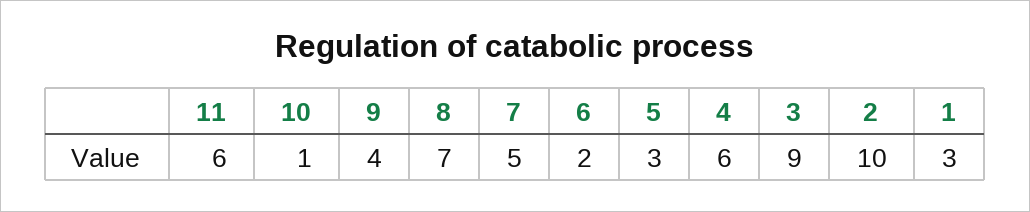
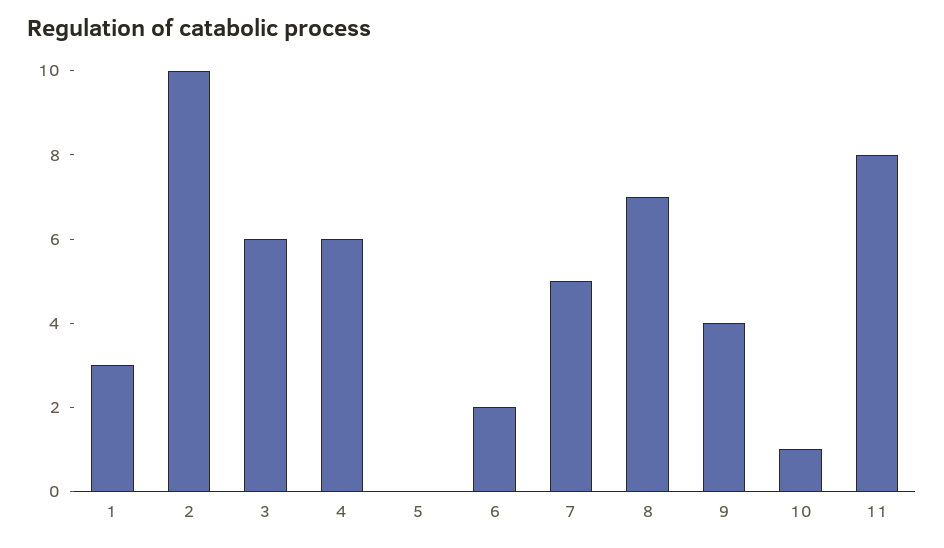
  {
-   "11": 6,
+   "11": 8,
    "10": 1,
    "9": 4,
    "8": 7,
    "7": 5,
    "6": 2,
-   "5": 3,
+   "5": 0,
    "4": 6,
-   "3": 9,
+   "3": 6,
    "2": 10,
    "1": 3
  }

